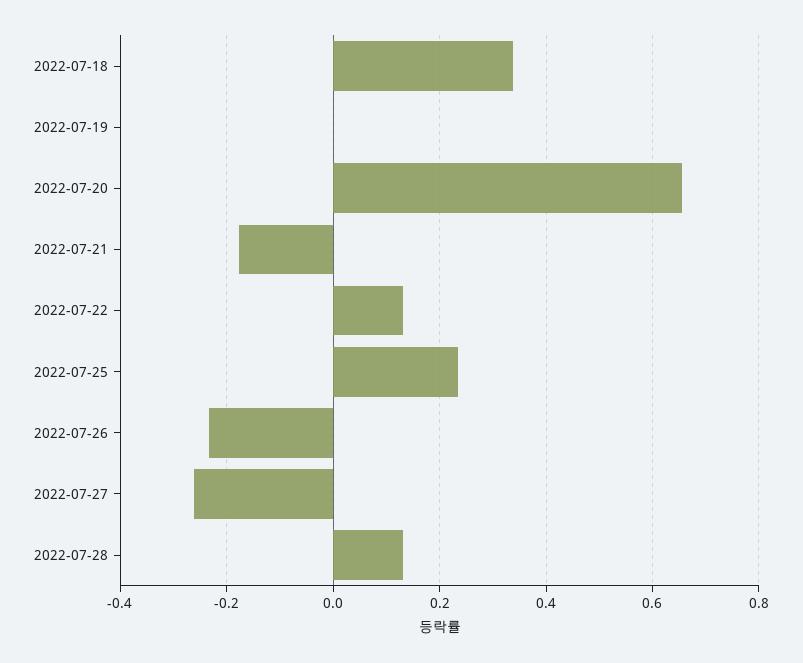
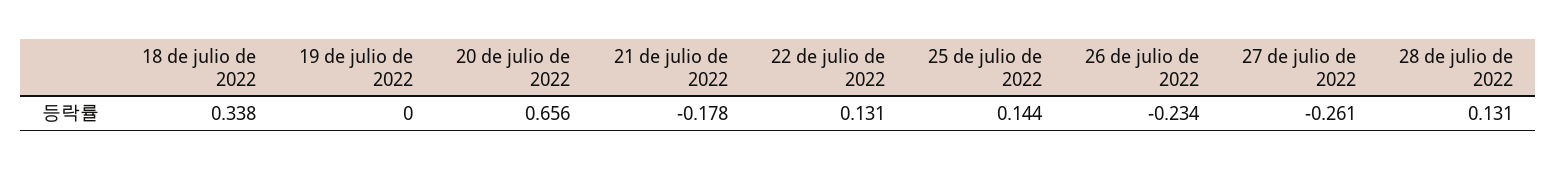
  {
    "2022-07-18": 0.338,
    "2022-07-19": 0,
    "2022-07-20": 0.656,
    "2022-07-21": -0.178,
    "2022-07-22": 0.131,
-   "2022-07-25": 0.24,
+   "2022-07-25": 0.144,
    "2022-07-26": -0.234,
    "2022-07-27": -0.261,
    "2022-07-28": 0.131
  }

